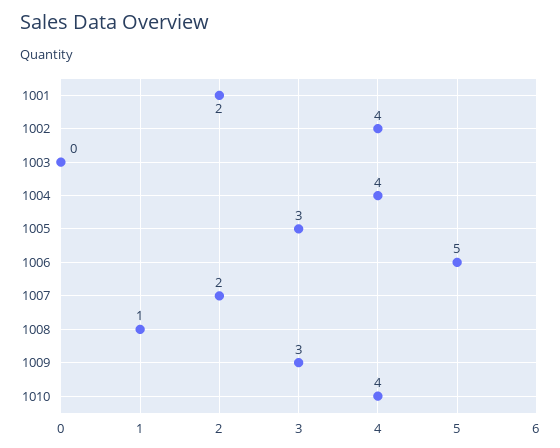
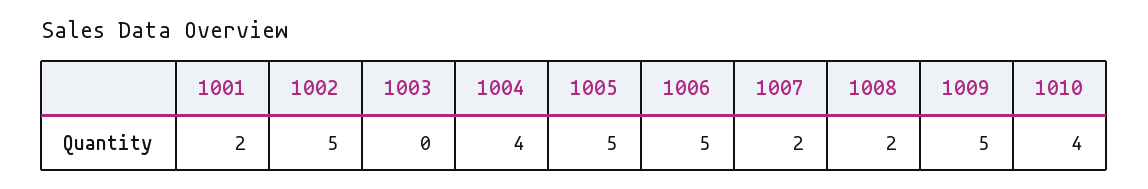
  {
    "1001": 2,
-   "1002": 4,
+   "1002": 5,
    "1003": 0,
    "1004": 4,
-   "1005": 3,
+   "1005": 5,
    "1006": 5,
    "1007": 2,
-   "1008": 1,
+   "1008": 2,
-   "1009": 3,
+   "1009": 5,
    "1010": 4
  }

